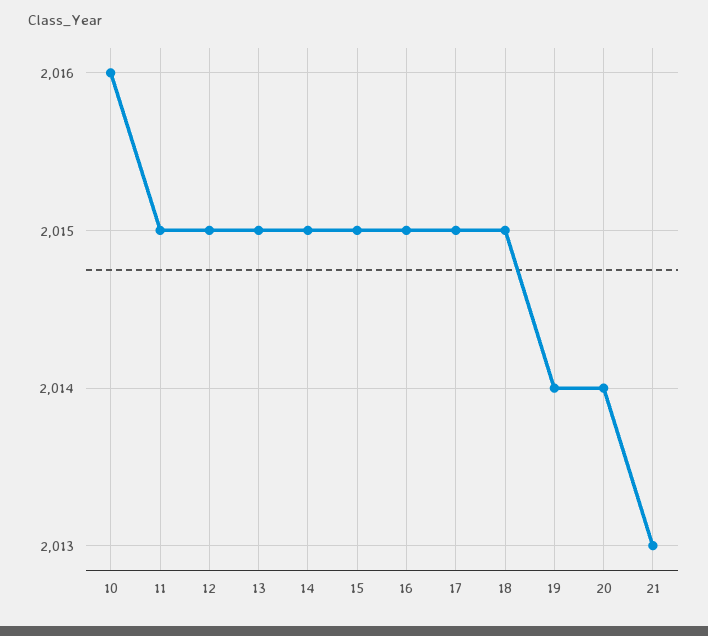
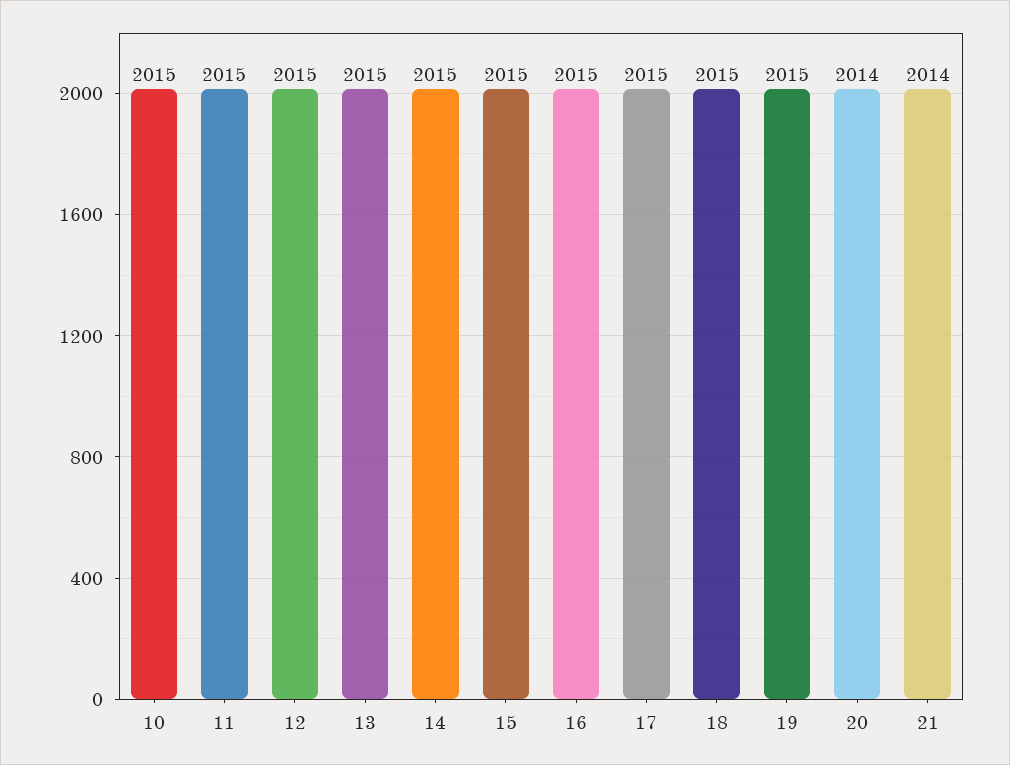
  {
-   "10": 2016,
+   "10": 2015,
    "11": 2015,
    "12": 2015,
    "13": 2015,
    "14": 2015,
    "15": 2015,
    "16": 2015,
    "17": 2015,
    "18": 2015,
-   "19": 2014,
+   "19": 2015,
    "20": 2014,
-   "21": 2013
+   "21": 2014
  }

